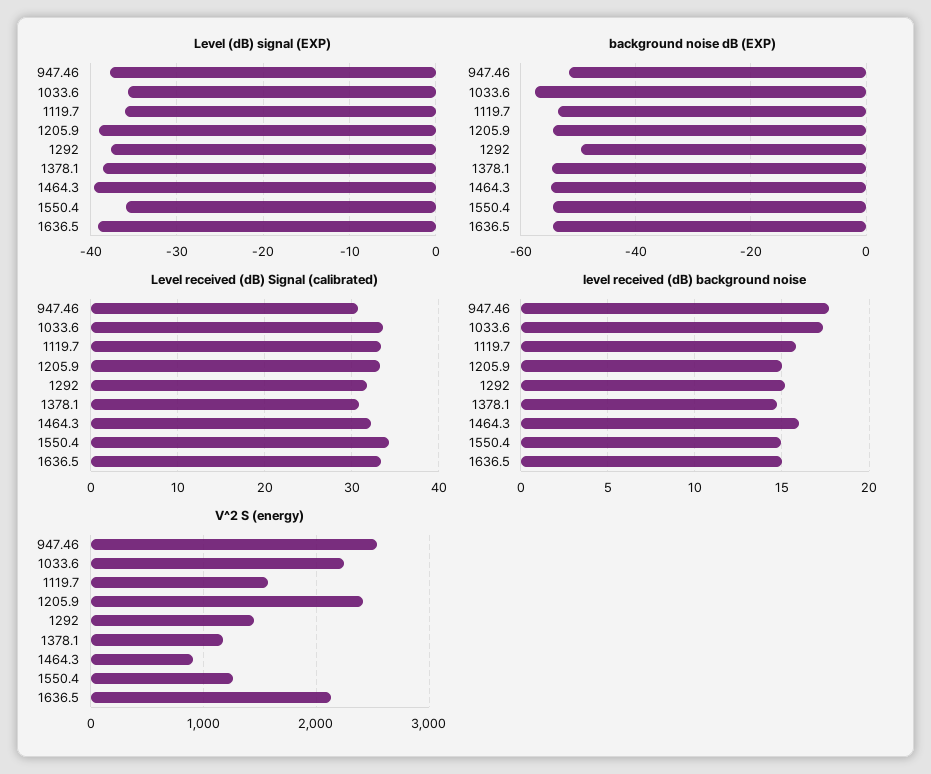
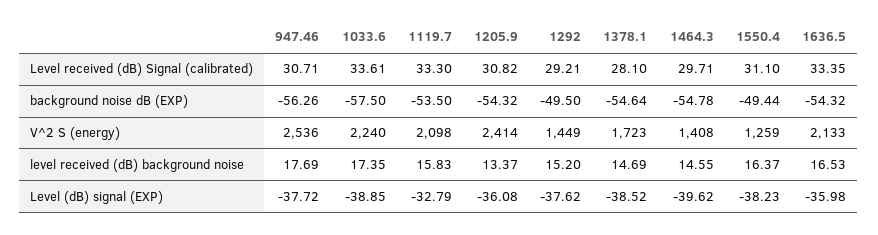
  {
    "Level (dB) signal (EXP)": {
      "947.46": -37.72,
-     "1033.6": -36,
+     "1033.6": -38.85,
-     "1119.7": -36,
+     "1119.7": -32.79,
-     "1205.9": -39,
+     "1205.9": -36.08,
      "1292": -37.62,
      "1378.1": -38.52,
      "1464.3": -39.62,
-     "1550.4": -36,
+     "1550.4": -38.23,
-     "1636.5": -39
+     "1636.5": -35.98
    },
    "background noise dB (EXP)": {
-     "947.46": -52,
+     "947.46": -56.26,
      "1033.6": -57.5,
      "1119.7": -53.5,
      "1205.9": -54.32,
      "1292": -49.5,
      "1378.1": -54.64,
      "1464.3": -54.78,
-     "1550.4": -54,
+     "1550.4": -49.44,
      "1636.5": -54.32
    },
    "Level received (dB) Signal (calibrated)": {
      "947.46": 30.71,
      "1033.6": 33.61,
      "1119.7": 33.3,
-     "1205.9": 33,
+     "1205.9": 30.82,
-     "1292": 32,
+     "1292": 29.21,
-     "1378.1": 31,
+     "1378.1": 28.1,
-     "1464.3": 32,
+     "1464.3": 29.71,
-     "1550.4": 34,
+     "1550.4": 31.1,
      "1636.5": 33.35
    },
    "level received (dB) background noise": {
      "947.46": 17.69,
      "1033.6": 17.35,
      "1119.7": 15.83,
-     "1205.9": 15,
+     "1205.9": 13.37,
      "1292": 15.2,
      "1378.1": 14.69,
-     "1464.3": 16,
+     "1464.3": 14.55,
-     "1550.4": 15,
+     "1550.4": 16.37,
-     "1636.5": 15
+     "1636.5": 16.53
    },
    "V^2 S (energy)": {
      "947.46": 2536,
      "1033.6": 2240,
-     "1119.7": 1600,
+     "1119.7": 2098,
      "1205.9": 2414,
      "1292": 1449,
-     "1378.1": 1200,
+     "1378.1": 1723,
-     "1464.3": 900,
+     "1464.3": 1408,
      "1550.4": 1259,
      "1636.5": 2133
    }
  }

